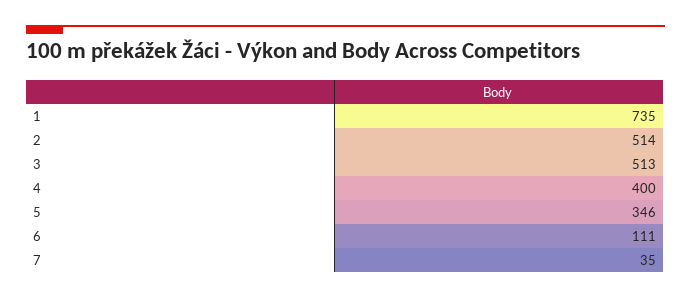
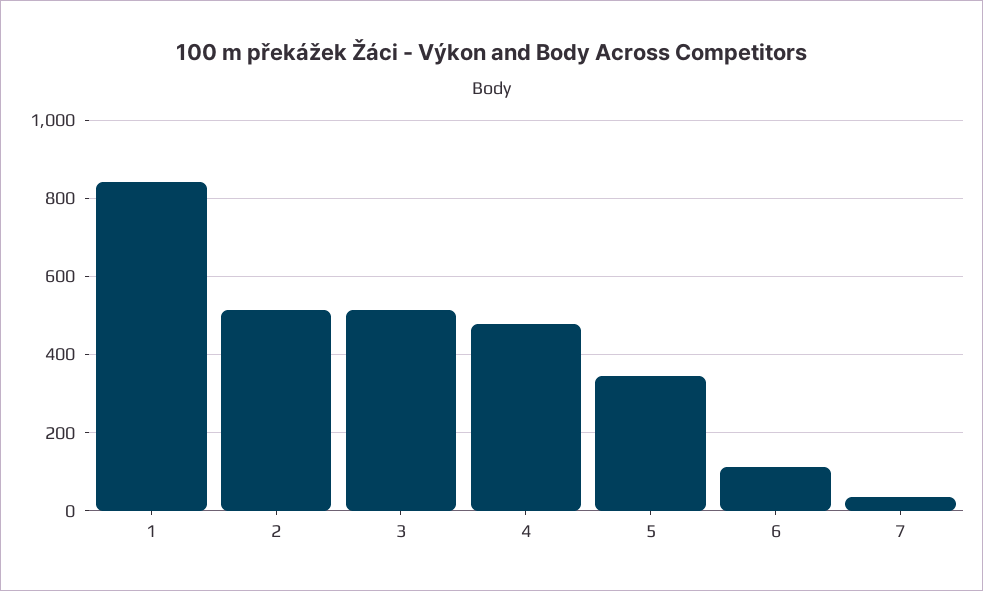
  {
-   "1": 735,
+   "1": 840,
    "2": 514,
    "3": 513,
-   "4": 400,
+   "4": 480,
    "5": 346,
    "6": 111,
    "7": 35
  }

